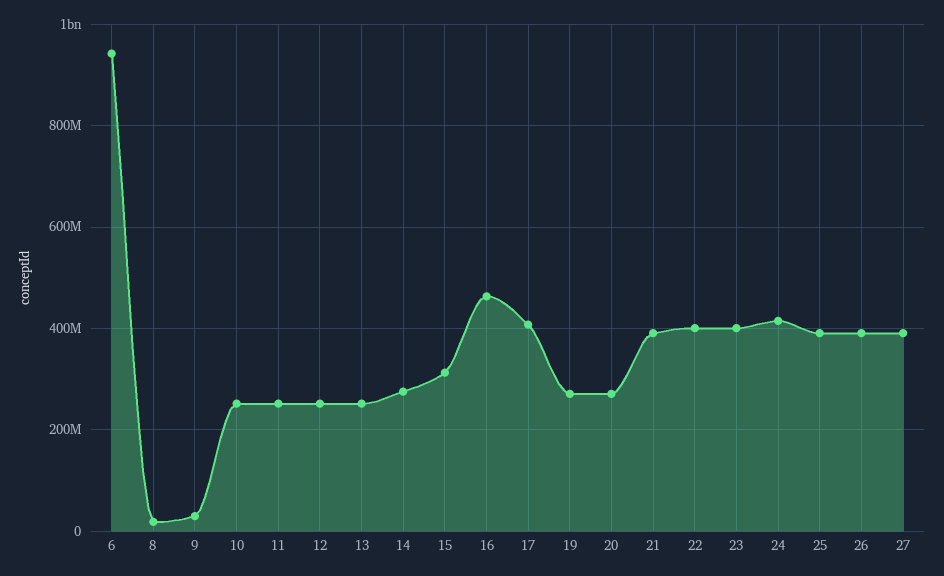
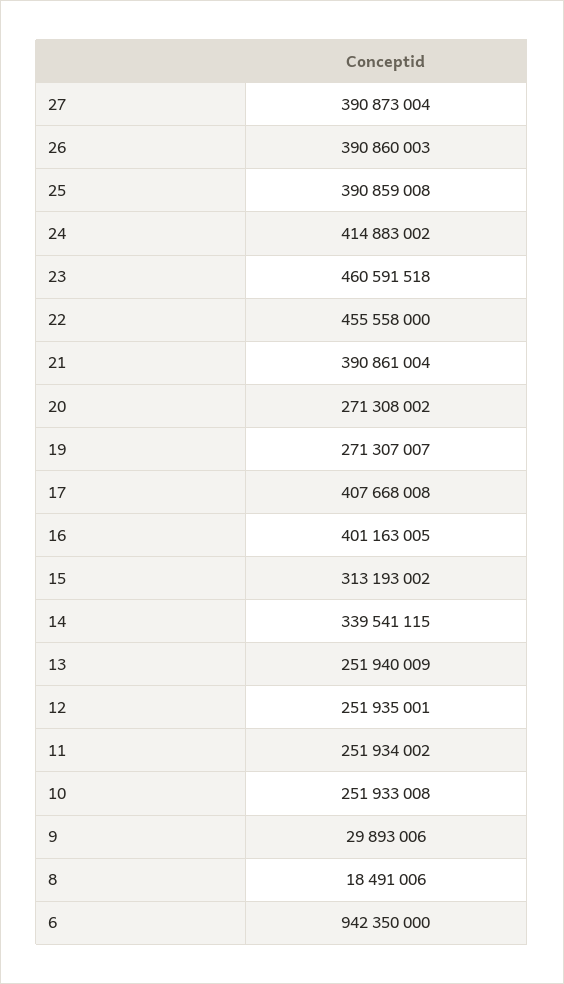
  {
    "6": 942350000,
    "8": 18491006,
    "9": 29893006,
    "10": 251933008,
    "11": 251934002,
    "12": 251935001,
    "13": 251940009,
-   "14": 280000000,
+   "14": 339541115,
    "15": 313193002,
-   "16": 460000000,
+   "16": 401163005,
    "17": 407668008,
    "19": 271307007,
    "20": 271308002,
    "21": 390861004,
-   "22": 400000000,
+   "22": 455558000,
-   "23": 400000000,
+   "23": 460591518,
    "24": 414883002,
    "25": 390859008,
    "26": 390860003,
    "27": 390873004
  }

